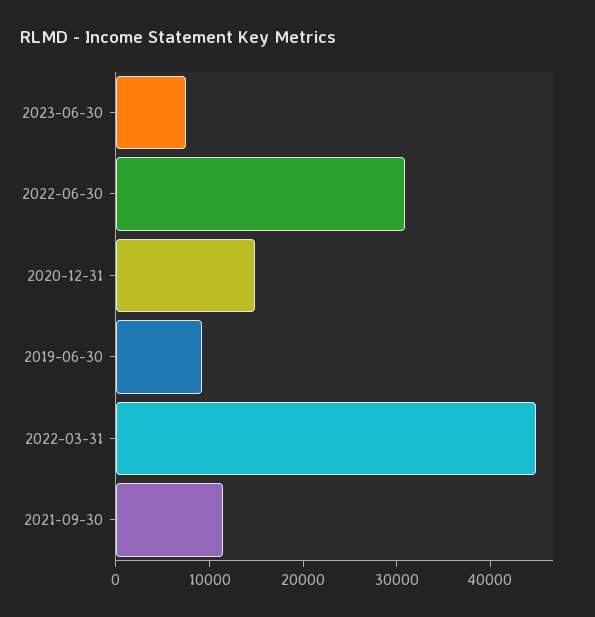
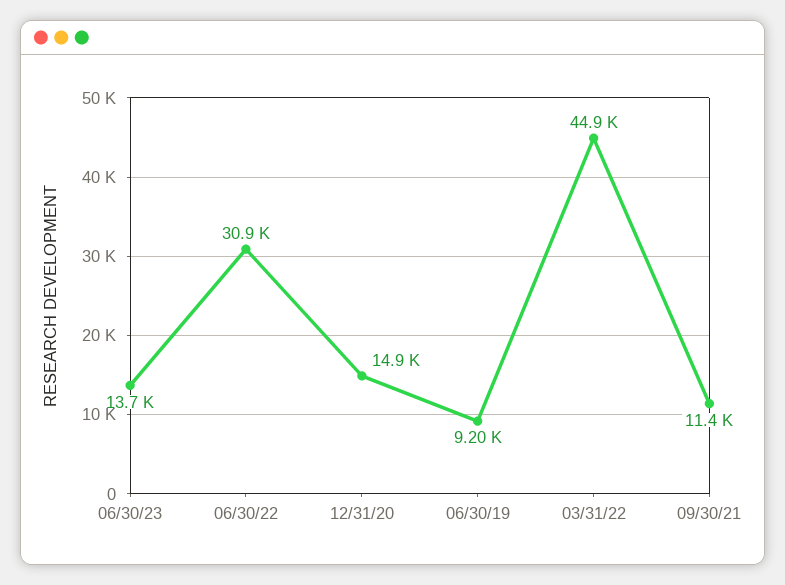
  {
-   "2023-06-30": 8000,
+   "2023-06-30": 13700,
    "2022-06-30": 30900,
    "2020-12-31": 14900,
    "2019-06-30": 9200,
    "2022-03-31": 44900,
    "2021-09-30": 11400
  }

